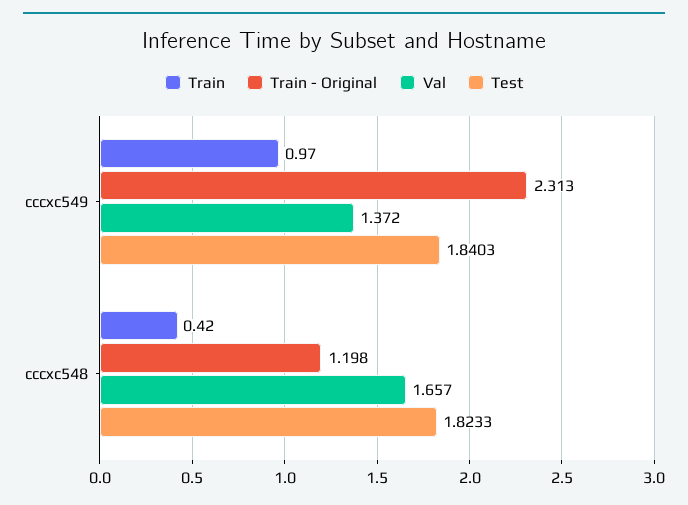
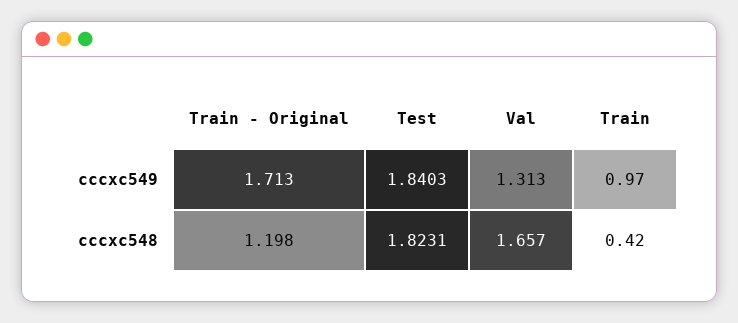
  {
    "Train": {
      "cccxc549": 0.97,
      "cccxc548": 0.42
    },
    "Train - Original": {
-     "cccxc549": 2.313,
+     "cccxc549": 1.713,
      "cccxc548": 1.198
    },
    "Val": {
-     "cccxc549": 1.372,
+     "cccxc549": 1.313,
      "cccxc548": 1.657
    },
    "Test": {
      "cccxc549": 1.8403,
-     "cccxc548": 1.8233
+     "cccxc548": 1.8231
    }
  }

